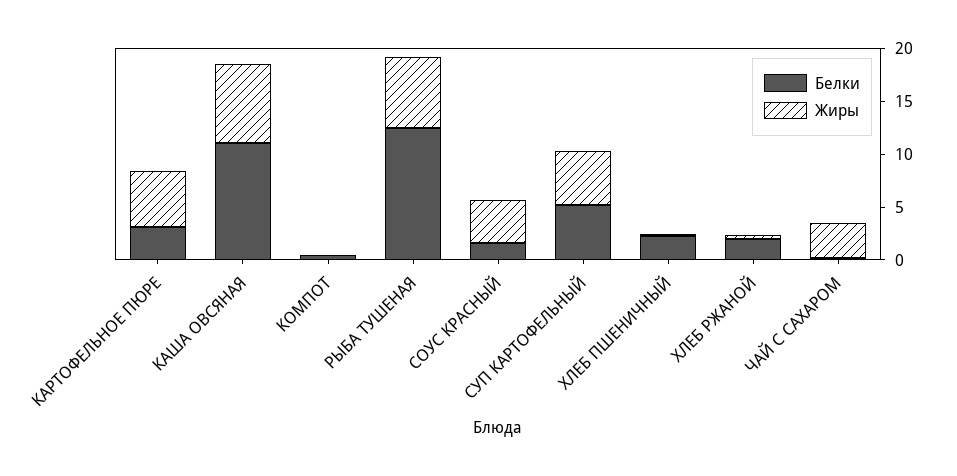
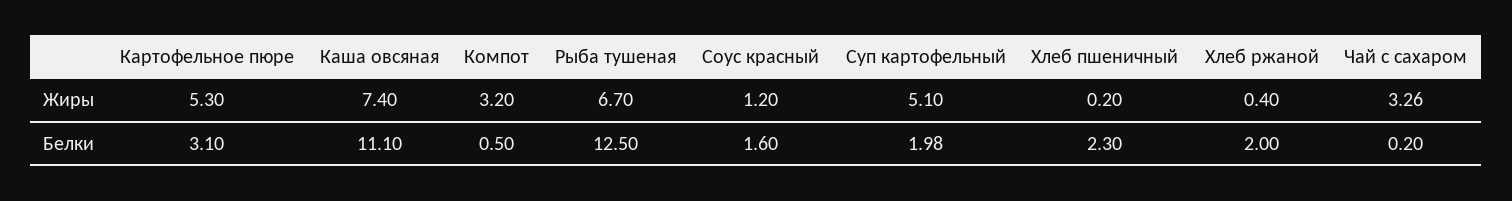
  {
    "Белки": {
      "КАРТОФЕЛЬНОЕ ПЮРЕ": 3.1,
      "КАША ОВСЯНАЯ": 11.1,
      "КОМПОТ": 0.5,
      "РЫБА ТУШЕНАЯ": 12.5,
      "СОУС КРАСНЫЙ": 1.6,
-     "СУП КАРТОФЕЛЬНЫЙ": 5,
+     "СУП КАРТОФЕЛЬНЫЙ": 1.98,
      "ХЛЕБ ПШЕНИЧНЫЙ": 2.3,
      "ХЛЕБ РЖАНОЙ": 2,
      "ЧАЙ С САХАРОМ": 0.2
    },
    "Жиры": {
      "КАРТОФЕЛЬНОЕ ПЮРЕ": 5.3,
      "КАША ОВСЯНАЯ": 7.4,
-     "КОМПОТ": 0,
+     "КОМПОТ": 3.2,
      "РЫБА ТУШЕНАЯ": 6.7,
-     "СОУС КРАСНЫЙ": 4,
+     "СОУС КРАСНЫЙ": 1.2,
      "СУП КАРТОФЕЛЬНЫЙ": 5.1,
      "ХЛЕБ ПШЕНИЧНЫЙ": 0.2,
      "ХЛЕБ РЖАНОЙ": 0.4,
      "ЧАЙ С САХАРОМ": 3.26
    }
  }

